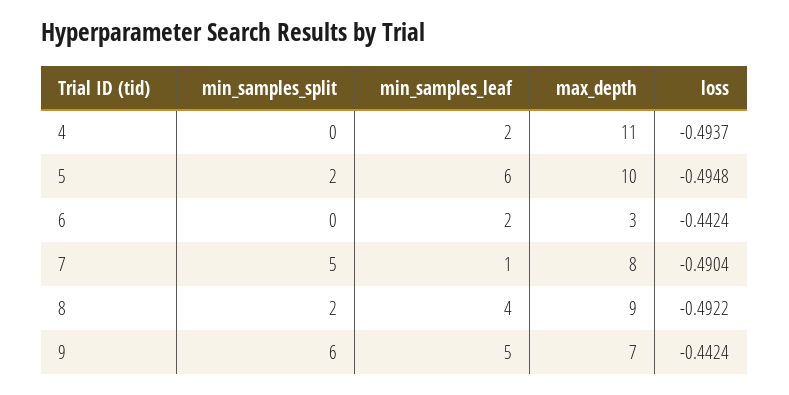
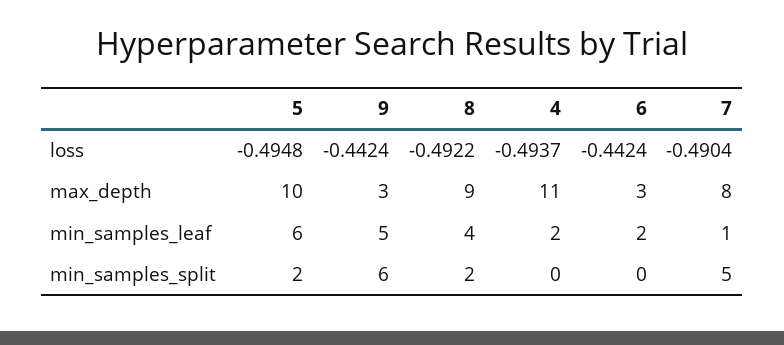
  {
    "min_samples_split": {
      "4": 0,
      "5": 2,
      "6": 0,
      "7": 5,
      "8": 2,
      "9": 6
    },
    "min_samples_leaf": {
      "4": 2,
      "5": 6,
      "6": 2,
      "7": 1,
      "8": 4,
      "9": 5
    },
    "max_depth": {
      "4": 11,
      "5": 10,
      "6": 3,
      "7": 8,
      "8": 9,
-     "9": 7
+     "9": 3
    },
    "loss": {
      "4": -0.4937,
      "5": -0.4948,
      "6": -0.4424,
      "7": -0.4904,
      "8": -0.4922,
      "9": -0.4424
    }
  }

